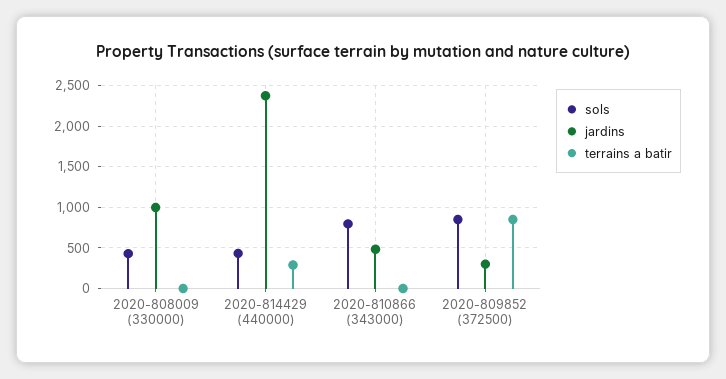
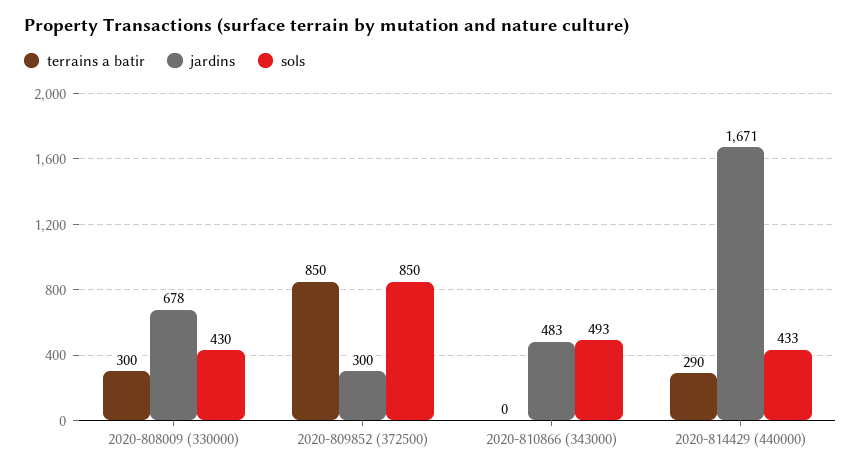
  {
    "sols": {
      "2020-808009 (330000)": 430,
      "2020-814429 (440000)": 433,
-     "2020-810866 (343000)": 800,
+     "2020-810866 (343000)": 493,
      "2020-809852 (372500)": 850
    },
    "jardins": {
-     "2020-808009 (330000)": 1000,
+     "2020-808009 (330000)": 678,
-     "2020-814429 (440000)": 2400,
+     "2020-814429 (440000)": 1671,
      "2020-810866 (343000)": 483,
      "2020-809852 (372500)": 300
    },
    "terrains a batir": {
-     "2020-808009 (330000)": 0,
+     "2020-808009 (330000)": 300,
      "2020-814429 (440000)": 290,
      "2020-810866 (343000)": 0,
      "2020-809852 (372500)": 850
    }
  }

